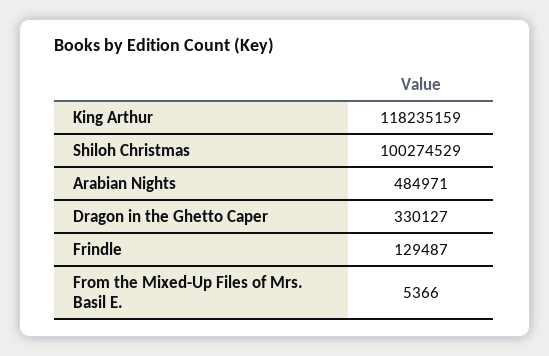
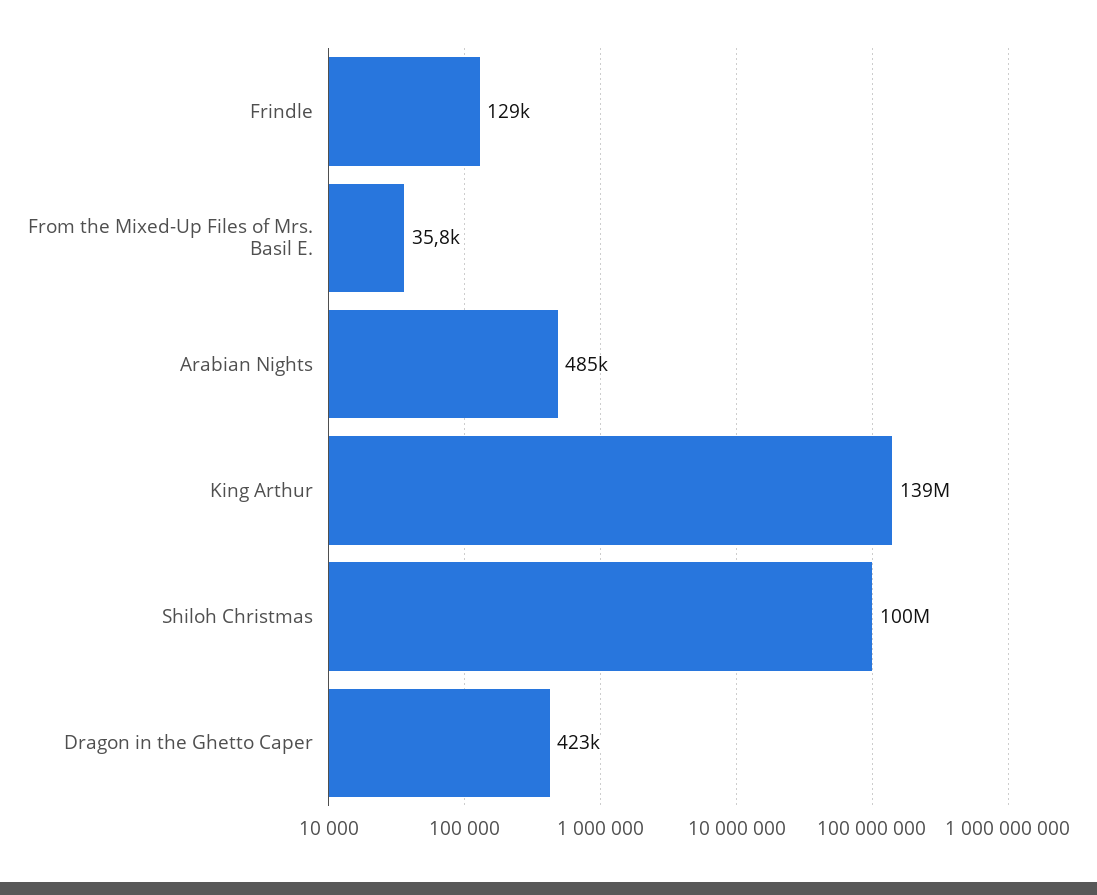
  {
-   "King Arthur": 118235159,
+   "King Arthur": 139000000,
    "Shiloh Christmas": 100274529,
    "Arabian Nights": 484971,
-   "Dragon in the Ghetto Caper": 330127,
+   "Dragon in the Ghetto Caper": 423000,
    "Frindle": 129487,
-   "From the Mixed-Up Files of Mrs. Basil E.": 5366
+   "From the Mixed-Up Files of Mrs. Basil E.": 35800
  }

